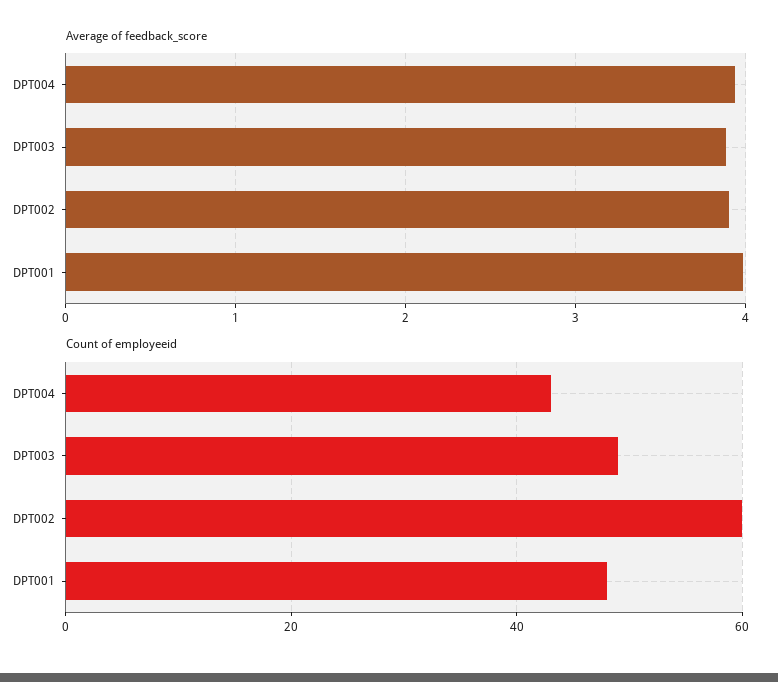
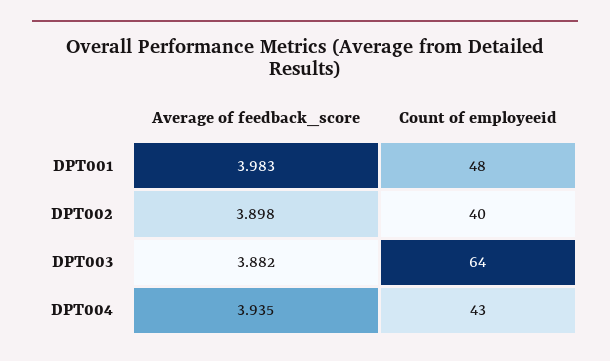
  {
    "Average of feedback_score": {
      "DPT004": 3.935,
      "DPT003": 3.882,
      "DPT002": 3.898,
      "DPT001": 3.983
    },
    "Count of employeeid": {
      "DPT004": 43,
-     "DPT003": 50,
+     "DPT003": 64,
-     "DPT002": 60,
+     "DPT002": 40,
      "DPT001": 48
    }
  }

